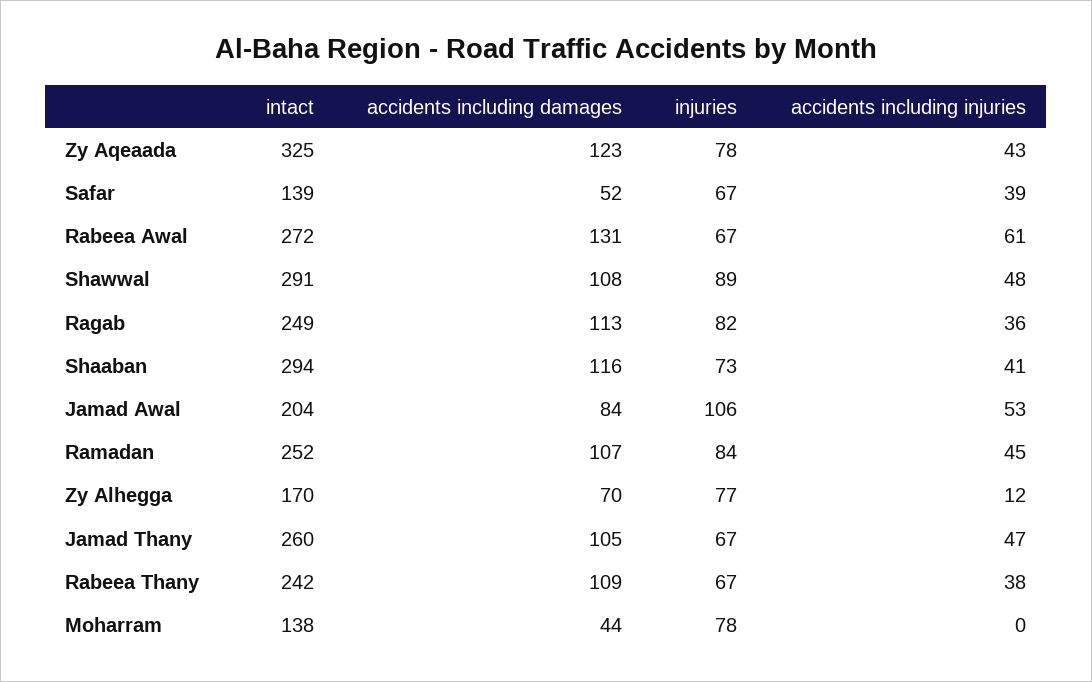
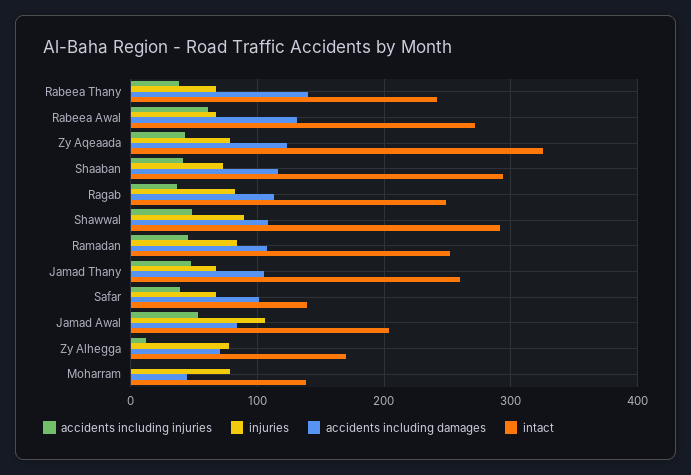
  {
    "intact": {
      "Zy Aqeaada": 325,
      "Safar": 139,
      "Rabeea Awal": 272,
      "Shawwal": 291,
      "Ragab": 249,
      "Shaaban": 294,
      "Jamad Awal": 204,
      "Ramadan": 252,
      "Zy Alhegga": 170,
      "Jamad Thany": 260,
      "Rabeea Thany": 242,
      "Moharram": 138
    },
    "accidents including damages": {
      "Zy Aqeaada": 123,
-     "Safar": 52,
+     "Safar": 100,
      "Rabeea Awal": 131,
      "Shawwal": 108,
      "Ragab": 113,
      "Shaaban": 116,
      "Jamad Awal": 84,
      "Ramadan": 107,
      "Zy Alhegga": 70,
      "Jamad Thany": 105,
-     "Rabeea Thany": 109,
+     "Rabeea Thany": 140,
      "Moharram": 44
    },
    "injuries": {
      "Zy Aqeaada": 78,
      "Safar": 67,
      "Rabeea Awal": 67,
      "Shawwal": 89,
      "Ragab": 82,
      "Shaaban": 73,
      "Jamad Awal": 106,
      "Ramadan": 84,
      "Zy Alhegga": 77,
      "Jamad Thany": 67,
      "Rabeea Thany": 67,
      "Moharram": 78
    },
    "accidents including injuries": {
      "Zy Aqeaada": 43,
      "Safar": 39,
      "Rabeea Awal": 61,
      "Shawwal": 48,
      "Ragab": 36,
      "Shaaban": 41,
      "Jamad Awal": 53,
      "Ramadan": 45,
      "Zy Alhegga": 12,
      "Jamad Thany": 47,
      "Rabeea Thany": 38,
      "Moharram": 0
    }
  }

